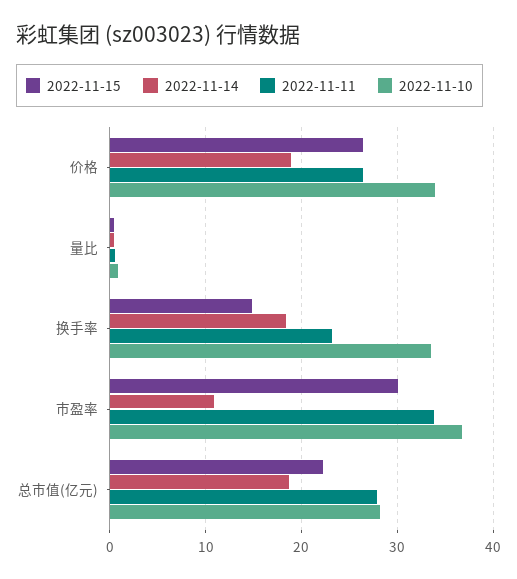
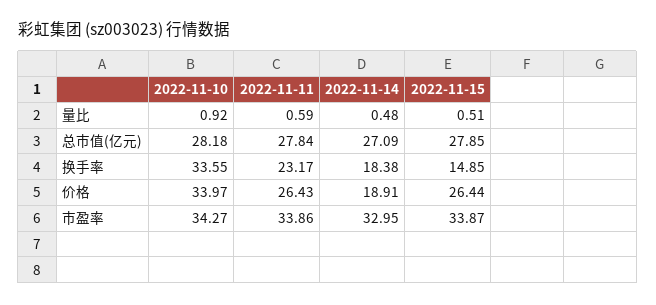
  {
    "2022-11-15": {
      "价格": 26.44,
      "量比": 0.51,
      "换手率": 14.85,
-     "市盈率": 30,
+     "市盈率": 33.87,
-     "总市值(亿元)": 22
+     "总市值(亿元)": 27.85
    },
    "2022-11-14": {
      "价格": 18.91,
      "量比": 0.48,
      "换手率": 18.38,
-     "市盈率": 11,
+     "市盈率": 32.95,
-     "总市值(亿元)": 19
+     "总市值(亿元)": 27.09
    },
    "2022-11-11": {
      "价格": 26.43,
      "量比": 0.59,
      "换手率": 23.17,
      "市盈率": 33.86,
      "总市值(亿元)": 27.84
    },
    "2022-11-10": {
      "价格": 33.97,
      "量比": 0.92,
      "换手率": 33.55,
-     "市盈率": 37,
+     "市盈率": 34.27,
      "总市值(亿元)": 28.18
    }
  }

